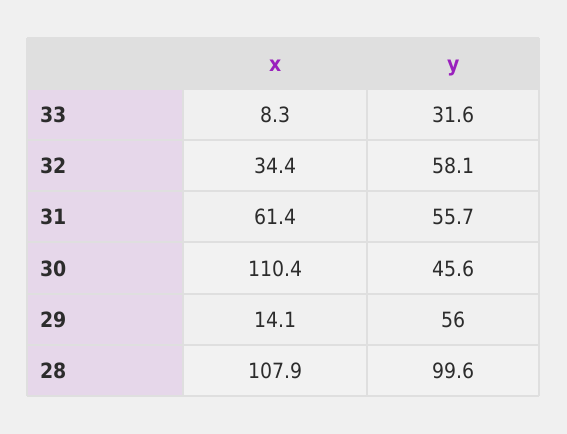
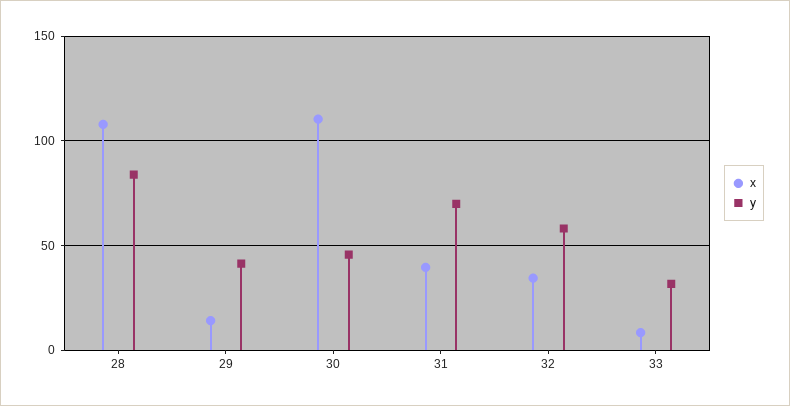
  {
    "x": {
      "33": 8.3,
      "32": 34.4,
-     "31": 61.4,
+     "31": 40,
      "30": 110.4,
      "29": 14.1,
      "28": 107.9
    },
    "y": {
      "33": 31.6,
      "32": 58.1,
-     "31": 55.7,
+     "31": 70,
      "30": 45.6,
-     "29": 56,
+     "29": 40,
-     "28": 99.6
+     "28": 85
    }
  }

